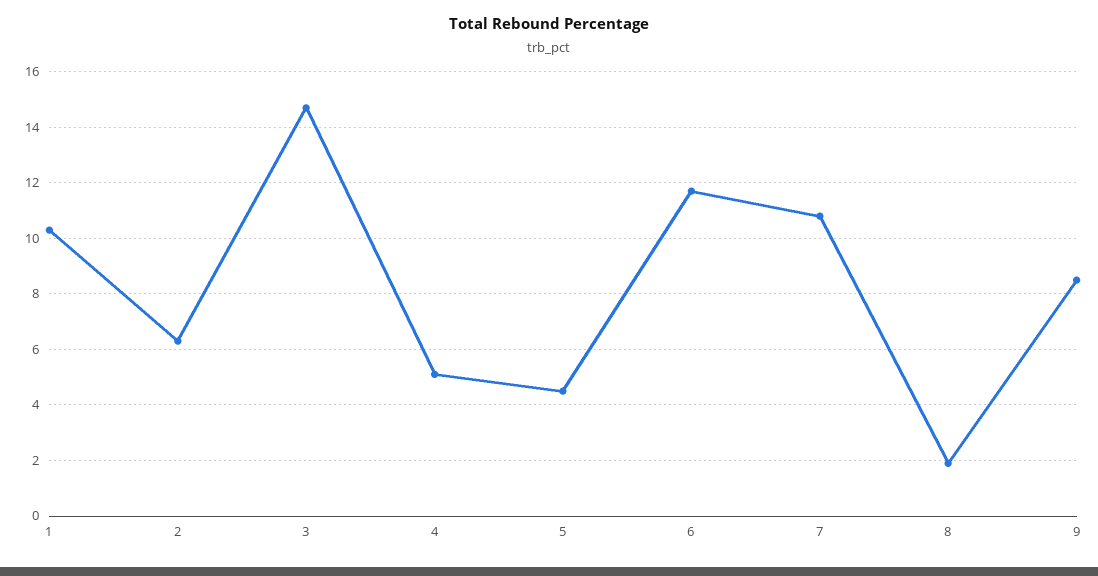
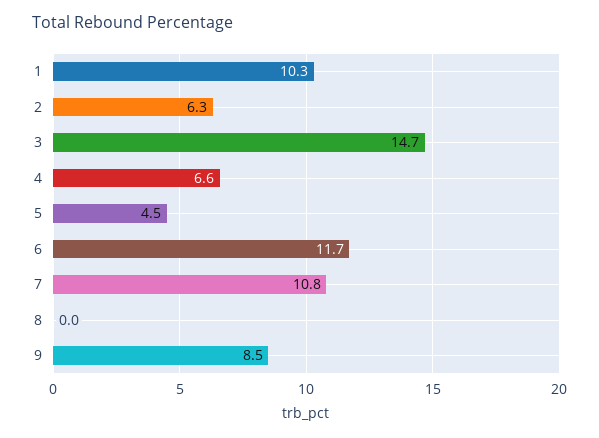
  {
    "1": 10.3,
    "2": 6.3,
    "3": 14.7,
-   "4": 5,
+   "4": 6.6,
    "5": 4.5,
    "6": 11.7,
    "7": 10.8,
-   "8": 2,
+   "8": 0,
    "9": 8.5
  }

